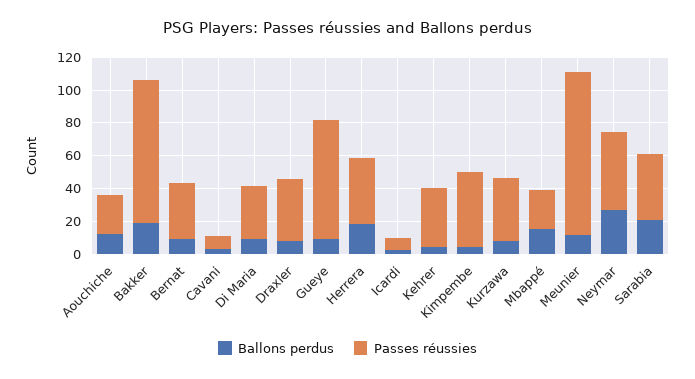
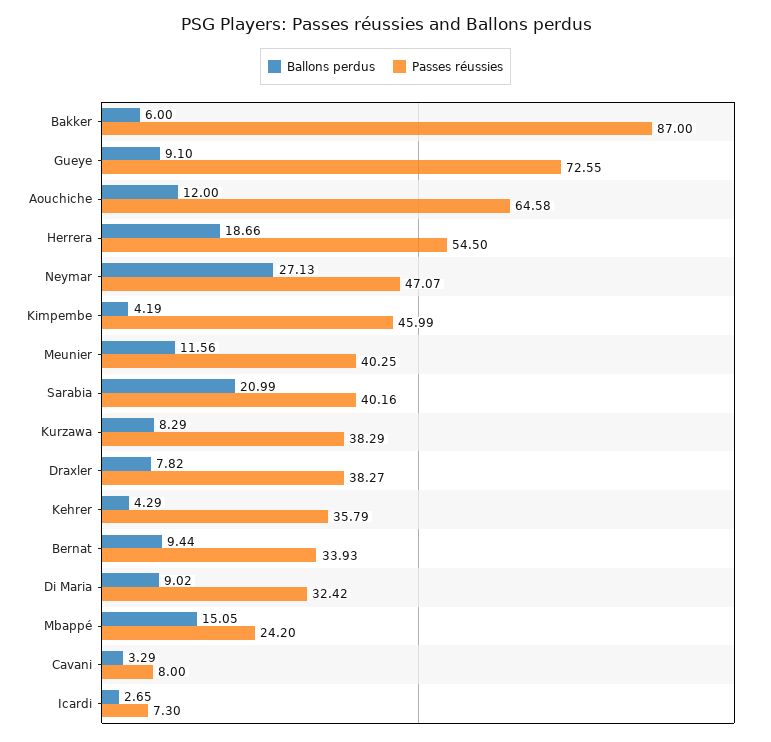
  {
    "Ballons perdus": {
      "Aouchiche": 12,
-     "Bakker": 20,
+     "Bakker": 6,
      "Bernat": 9.44,
      "Cavani": 3.29,
      "Di Maria": 9.02,
      "Draxler": 7.82,
      "Gueye": 9.1,
      "Herrera": 18.66,
      "Icardi": 2.65,
      "Kehrer": 4.29,
      "Kimpembe": 4.19,
      "Kurzawa": 8.29,
      "Mbappé": 15.05,
      "Meunier": 11.56,
      "Neymar": 27.13,
      "Sarabia": 20.99
    },
    "Passes réussies": {
-     "Aouchiche": 25,
+     "Aouchiche": 64.58,
      "Bakker": 87,
      "Bernat": 33.93,
      "Cavani": 8,
      "Di Maria": 32.42,
      "Draxler": 38.27,
      "Gueye": 72.55,
-     "Herrera": 40,
+     "Herrera": 54.5,
      "Icardi": 7.3,
      "Kehrer": 35.79,
      "Kimpembe": 45.99,
      "Kurzawa": 38.29,
      "Mbappé": 24.2,
-     "Meunier": 100,
+     "Meunier": 40.25,
      "Neymar": 47.07,
      "Sarabia": 40.16
    }
  }

